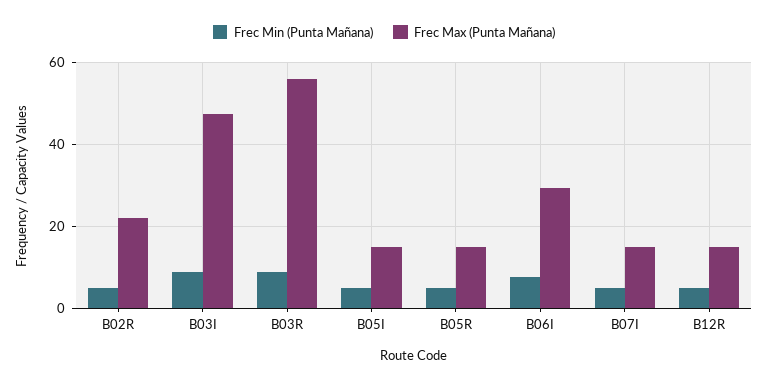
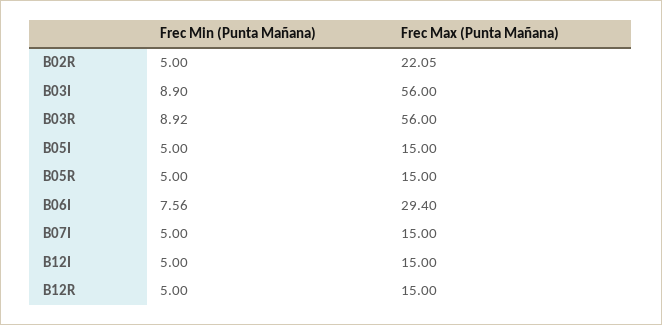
  {
    "Frec Min (Punta Mañana)": {
      "B02R": 5,
      "B03I": 8.9,
      "B03R": 8.92,
      "B05I": 5,
      "B05R": 5,
      "B06I": 7.56,
      "B07I": 5,
-     "B12R": 5
+     "B12R": 5,
+     "B12I": 5
    },
    "Frec Max (Punta Mañana)": {
      "B02R": 22.05,
-     "B03I": 48,
+     "B03I": 56,
      "B03R": 56,
      "B05I": 15,
      "B05R": 15,
      "B06I": 29.4,
      "B07I": 15,
-     "B12R": 15
+     "B12R": 15,
+     "B12I": 15
    }
  }

